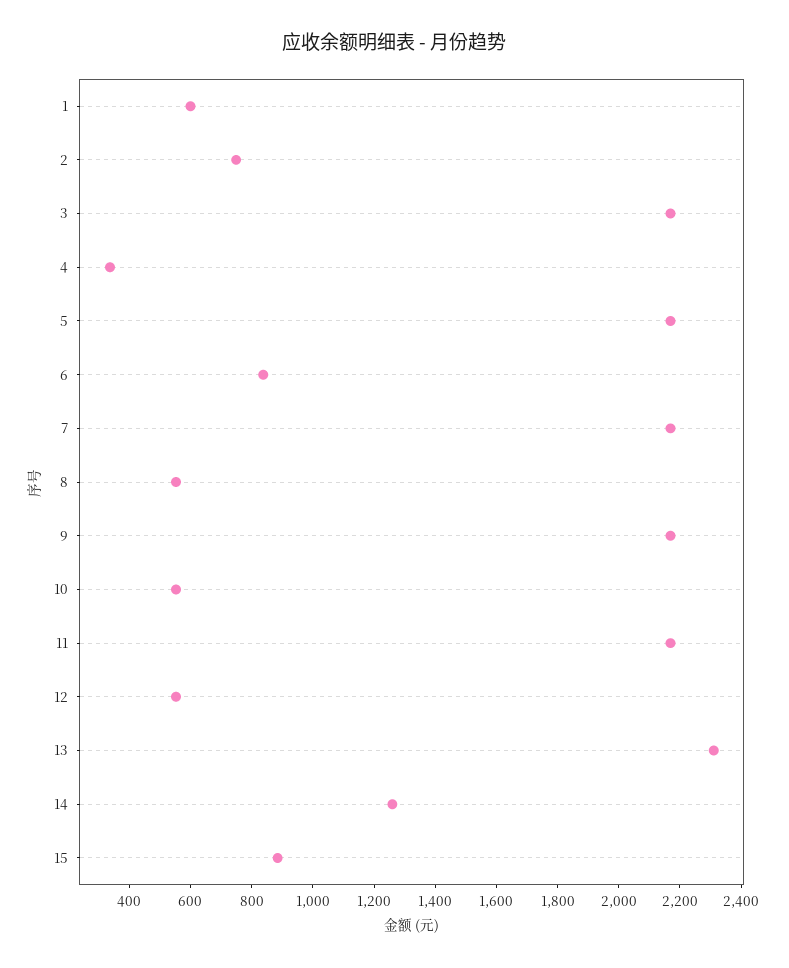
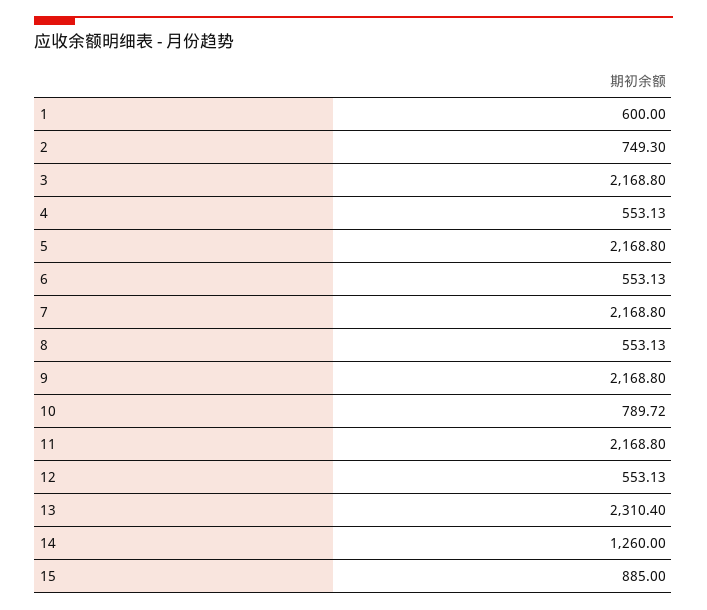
  {
    "1": 600,
    "2": 749.3,
    "3": 2168.8,
-   "4": 350,
+   "4": 553.13,
    "5": 2168.8,
-   "6": 850,
+   "6": 553.13,
    "7": 2168.8,
    "8": 553.13,
    "9": 2168.8,
-   "10": 550,
+   "10": 789.72,
    "11": 2168.8,
    "12": 553.13,
    "13": 2310.4,
    "14": 1260,
    "15": 885
  }

